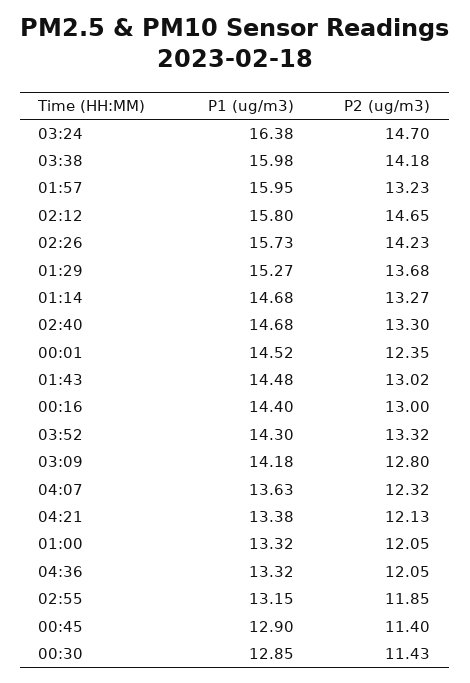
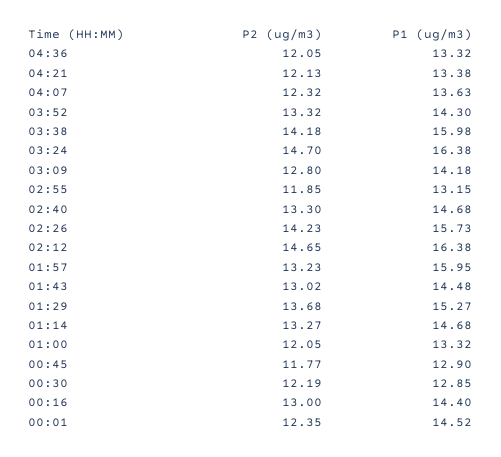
  {
    "P1 (ug/m3)": {
      "03:24": 16.38,
      "03:38": 15.98,
      "01:57": 15.95,
-     "02:12": 15.8,
+     "02:12": 16.38,
      "02:26": 15.73,
      "01:29": 15.27,
      "01:14": 14.68,
      "02:40": 14.68,
      "00:01": 14.52,
      "01:43": 14.48,
      "00:16": 14.4,
      "03:52": 14.3,
      "03:09": 14.18,
      "04:07": 13.63,
      "04:21": 13.38,
      "01:00": 13.32,
      "04:36": 13.32,
      "02:55": 13.15,
      "00:45": 12.9,
      "00:30": 12.85
    },
    "P2 (ug/m3)": {
      "03:24": 14.7,
      "03:38": 14.18,
      "01:57": 13.23,
      "02:12": 14.65,
      "02:26": 14.23,
      "01:29": 13.68,
      "01:14": 13.27,
      "02:40": 13.3,
      "00:01": 12.35,
      "01:43": 13.02,
      "00:16": 13,
      "03:52": 13.32,
      "03:09": 12.8,
      "04:07": 12.32,
      "04:21": 12.13,
      "01:00": 12.05,
      "04:36": 12.05,
      "02:55": 11.85,
-     "00:45": 11.4,
+     "00:45": 11.77,
-     "00:30": 11.43
+     "00:30": 12.19
    }
  }

